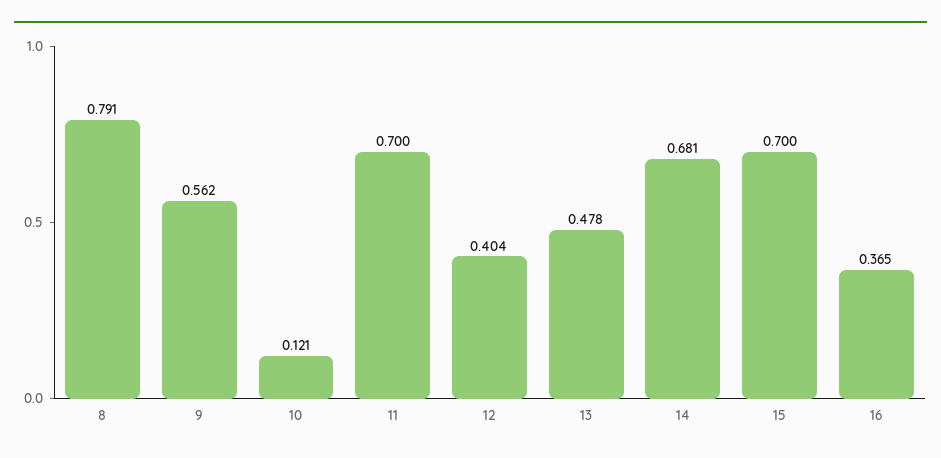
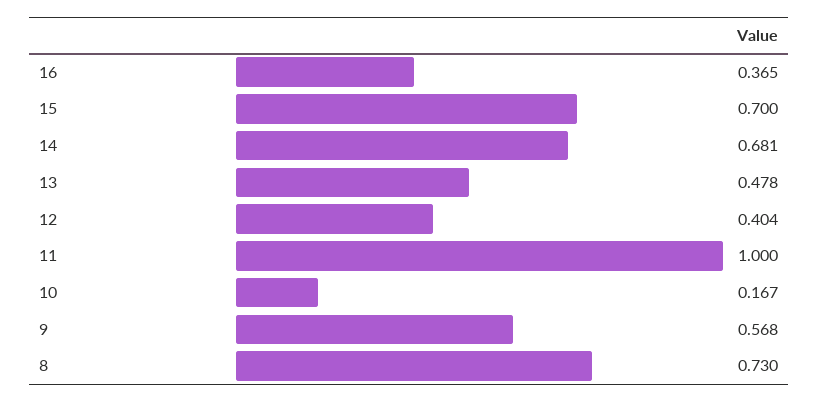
  {
-   "8": 0.791,
+   "8": 0.73,
-   "9": 0.562,
+   "9": 0.568,
-   "10": 0.121,
+   "10": 0.167,
-   "11": 0.7,
+   "11": 1,
    "12": 0.404,
    "13": 0.478,
    "14": 0.681,
    "15": 0.7,
    "16": 0.365
  }

